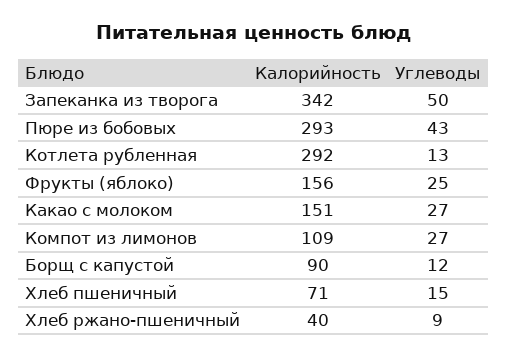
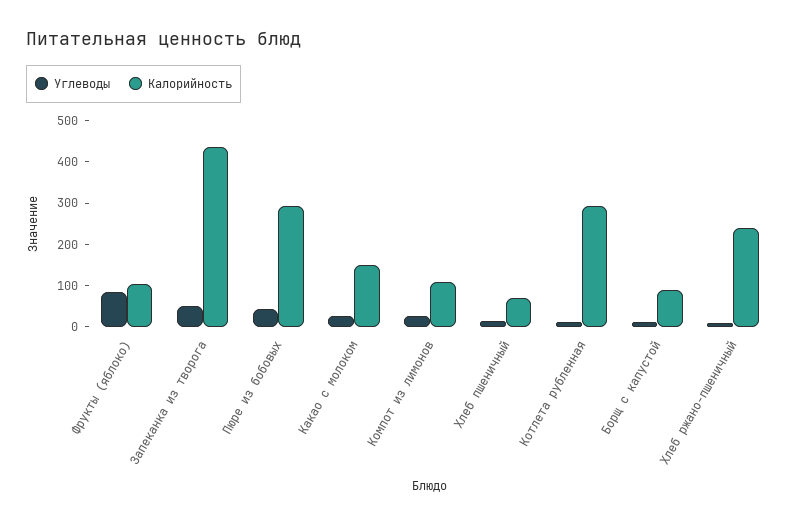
  {
    "Калорийность": {
-     "Запеканка из творога": 342,
+     "Запеканка из творога": 440,
      "Пюре из бобовых": 293,
      "Котлета рубленная": 292,
-     "Фрукты (яблоко)": 156,
+     "Фрукты (яблоко)": 100,
      "Какао с молоком": 151,
      "Компот из лимонов": 109,
      "Борщ с капустой": 90,
      "Хлеб пшеничный": 71,
-     "Хлеб ржано-пшеничный": 40
+     "Хлеб ржано-пшеничный": 240
    },
    "Углеводы": {
      "Запеканка из творога": 50,
      "Пюре из бобовых": 43,
      "Котлета рубленная": 13,
-     "Фрукты (яблоко)": 25,
+     "Фрукты (яблоко)": 80,
      "Какао с молоком": 27,
      "Компот из лимонов": 27,
      "Борщ с капустой": 12,
      "Хлеб пшеничный": 15,
      "Хлеб ржано-пшеничный": 9
    }
  }

